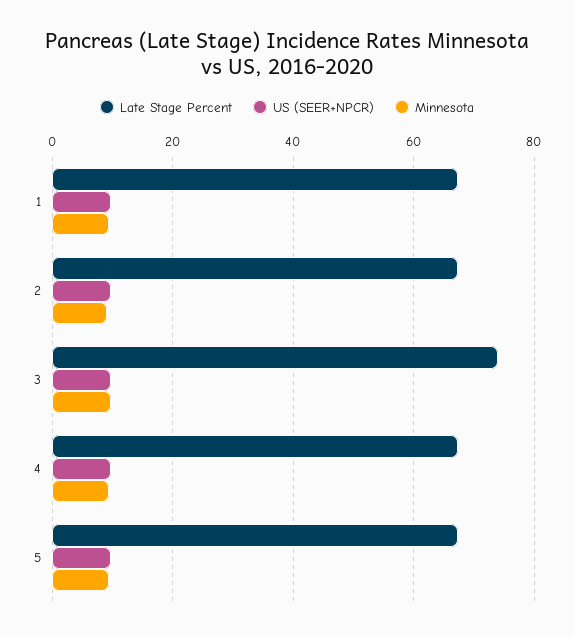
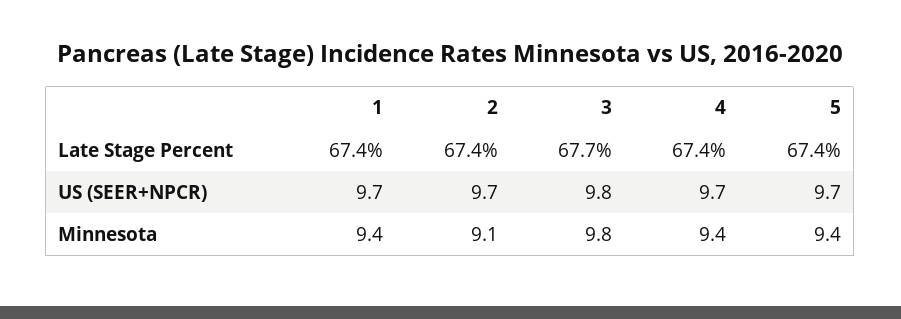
  {
    "Late Stage Percent": {
      "1": 67.4,
      "2": 67.4,
-     "3": 74,
+     "3": 67.7,
      "4": 67.4,
      "5": 67.4
    },
    "US (SEER+NPCR)": {
      "1": 9.7,
      "2": 9.7,
      "3": 9.8,
      "4": 9.7,
      "5": 9.7
    },
    "Minnesota": {
      "1": 9.4,
      "2": 9.1,
      "3": 9.8,
      "4": 9.4,
      "5": 9.4
    }
  }

